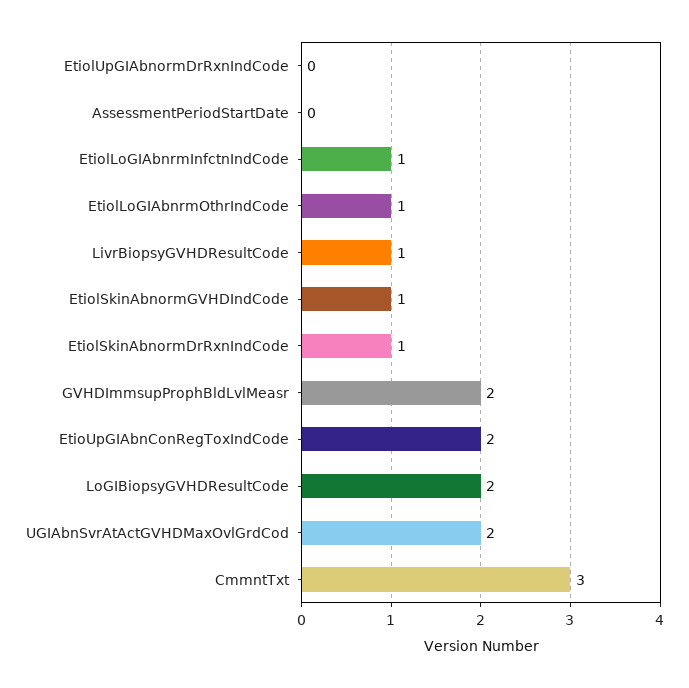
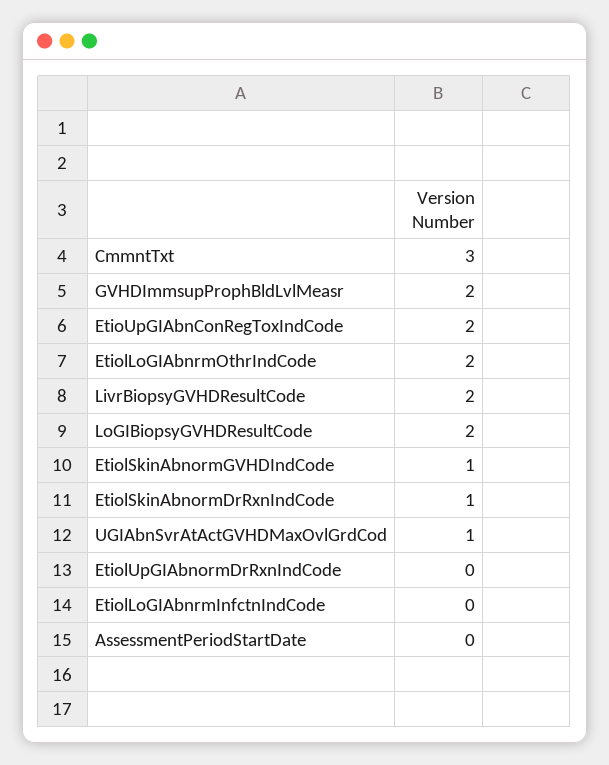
  {
    "EtiolUpGIAbnormDrRxnIndCode": 0,
    "AssessmentPeriodStartDate": 0,
-   "EtiolLoGIAbnrmInfctnIndCode": 1,
+   "EtiolLoGIAbnrmInfctnIndCode": 0,
-   "EtiolLoGIAbnrmOthrIndCode": 1,
+   "EtiolLoGIAbnrmOthrIndCode": 2,
-   "LivrBiopsyGVHDResultCode": 1,
+   "LivrBiopsyGVHDResultCode": 2,
    "EtiolSkinAbnormGVHDIndCode": 1,
    "EtiolSkinAbnormDrRxnIndCode": 1,
    "GVHDImmsupProphBldLvlMeasr": 2,
    "EtioUpGIAbnConRegToxIndCode": 2,
    "LoGIBiopsyGVHDResultCode": 2,
-   "UGIAbnSvrAtActGVHDMaxOvlGrdCod": 2,
+   "UGIAbnSvrAtActGVHDMaxOvlGrdCod": 1,
    "CmmntTxt": 3
  }

